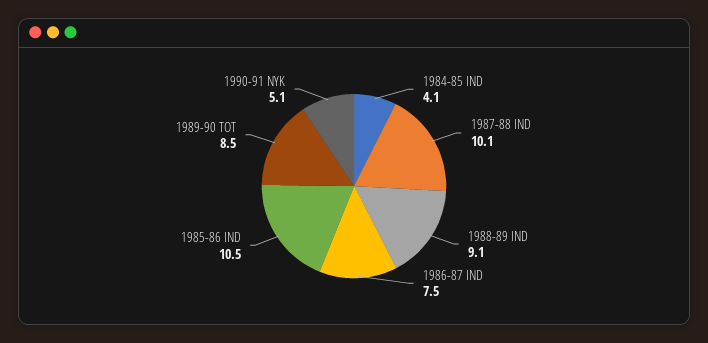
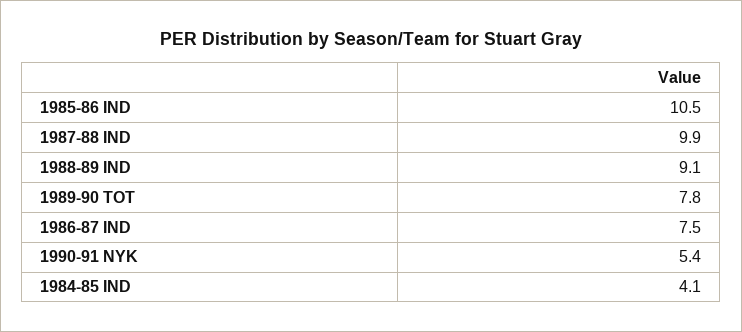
  {
    "1984-85 IND": 4.1,
-   "1987-88 IND": 10.1,
+   "1987-88 IND": 9.9,
    "1988-89 IND": 9.1,
    "1986-87 IND": 7.5,
    "1985-86 IND": 10.5,
-   "1989-90 TOT": 8.5,
+   "1989-90 TOT": 7.8,
-   "1990-91 NYK": 5.1
+   "1990-91 NYK": 5.4
  }

